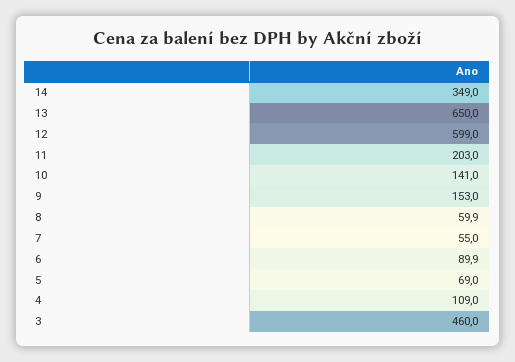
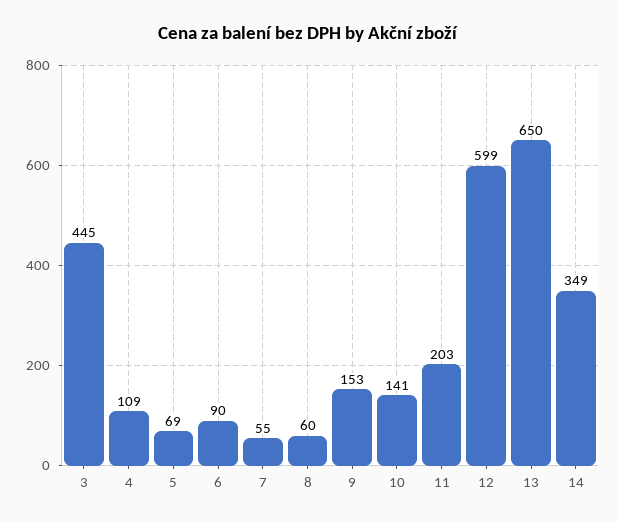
  {
    "14": 349,
    "13": 650,
    "12": 599,
    "11": 203,
    "10": 141,
    "9": 153,
    "8": 59.9,
    "7": 55,
    "6": 89.9,
    "5": 69,
    "4": 109,
-   "3": 460
+   "3": 445
  }

